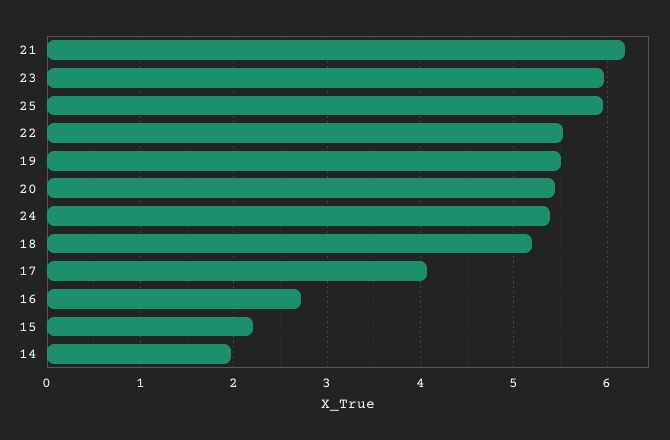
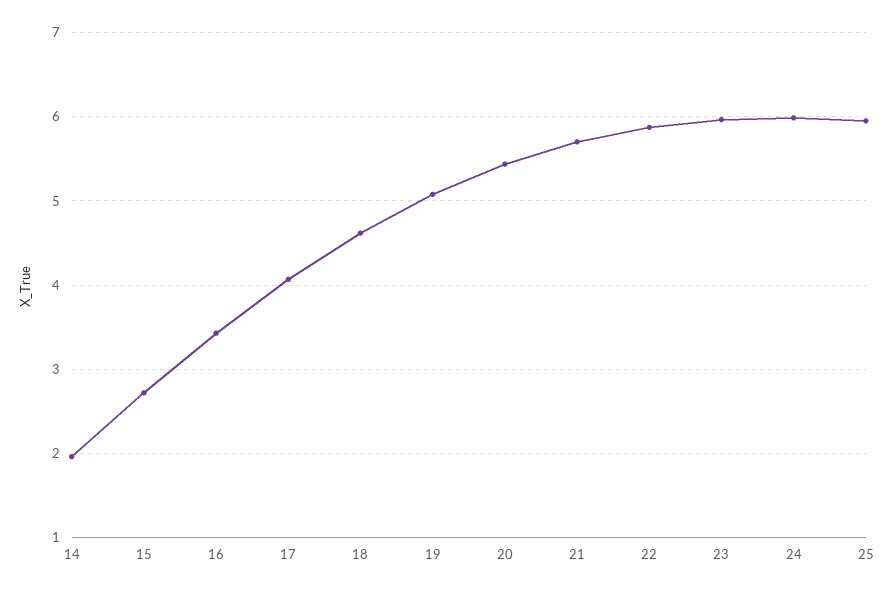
  {
-   "21": 6.2,
+   "21": 5.7,
    "23": 6,
    "25": 6,
-   "22": 5.5,
+   "22": 5.9,
-   "19": 5.5,
+   "19": 5.1,
    "20": 5.4,
-   "24": 5.4,
+   "24": 6,
-   "18": 5.2,
+   "18": 4.6,
    "17": 4.1,
-   "16": 2.7,
+   "16": 3.4,
-   "15": 2.2,
+   "15": 2.7,
    "14": 2
  }

